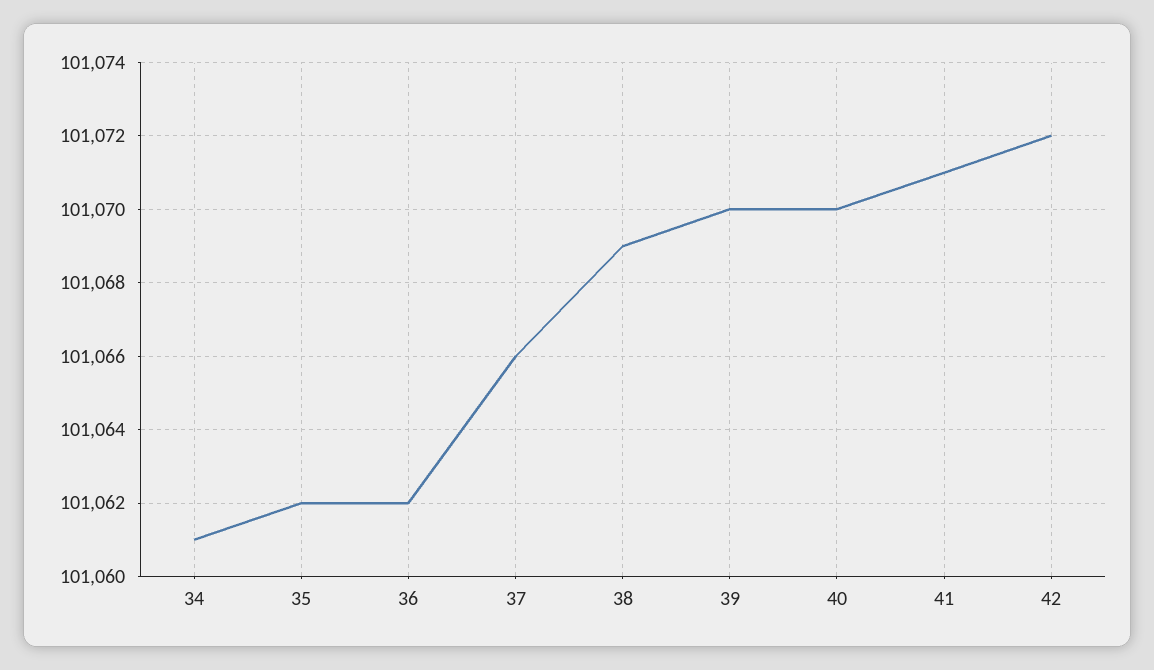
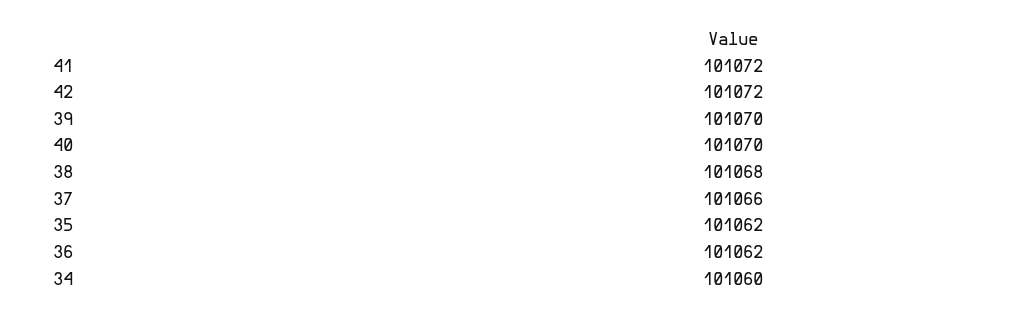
  {
-   "34": 101061,
+   "34": 101060,
    "35": 101062,
    "36": 101062,
    "37": 101066,
-   "38": 101069,
+   "38": 101068,
    "39": 101070,
    "40": 101070,
-   "41": 101071,
+   "41": 101072,
    "42": 101072
  }

